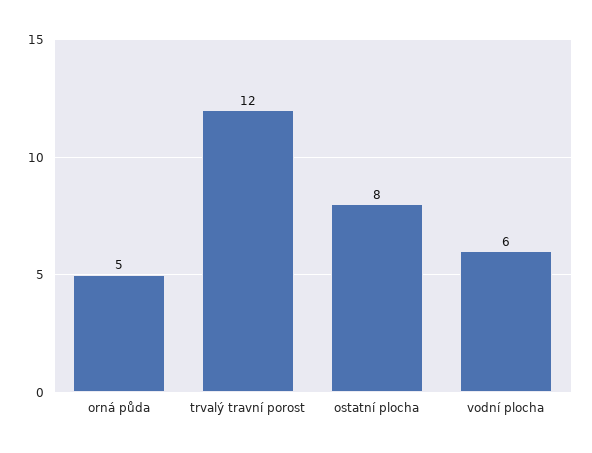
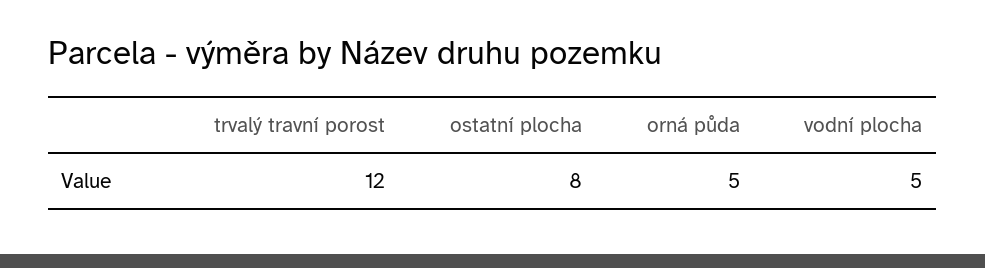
  {
    "orná půda": 5,
    "trvalý travní porost": 12,
    "ostatní plocha": 8,
-   "vodní plocha": 6
+   "vodní plocha": 5
  }

